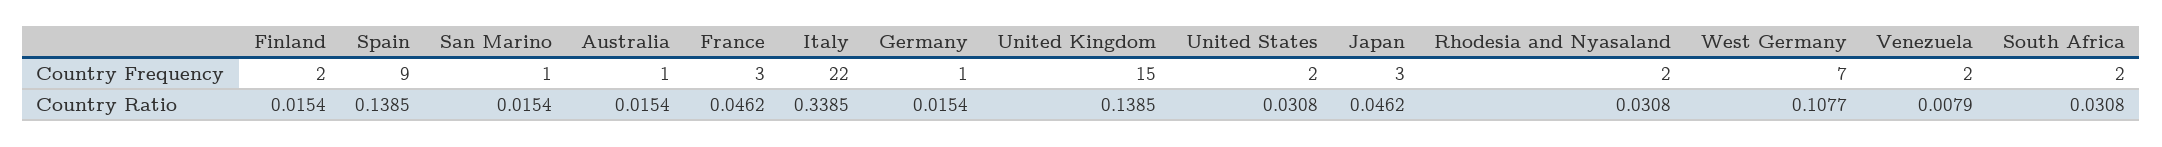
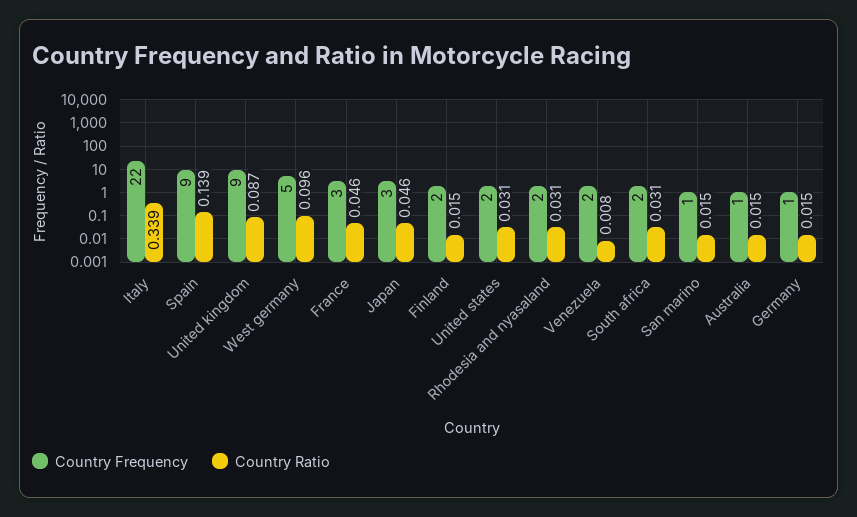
  {
    "Country Frequency": {
      "Finland": 2,
      "Spain": 9,
      "San Marino": 1,
      "Australia": 1,
      "France": 3,
      "Italy": 22,
      "Germany": 1,
-     "United Kingdom": 15,
+     "United Kingdom": 9,
      "United States": 2,
      "Japan": 3,
      "Rhodesia and Nyasaland": 2,
-     "West Germany": 7,
+     "West Germany": 5,
      "Venezuela": 2,
      "South Africa": 2
    },
    "Country Ratio": {
      "Finland": 0.0154,
      "Spain": 0.1385,
      "San Marino": 0.0154,
      "Australia": 0.0154,
      "France": 0.0462,
      "Italy": 0.3385,
      "Germany": 0.0154,
-     "United Kingdom": 0.1385,
+     "United Kingdom": 0.087,
      "United States": 0.0308,
      "Japan": 0.0462,
      "Rhodesia and Nyasaland": 0.0308,
-     "West Germany": 0.1077,
+     "West Germany": 0.096,
      "Venezuela": 0.0079,
      "South Africa": 0.0308
    }
  }

